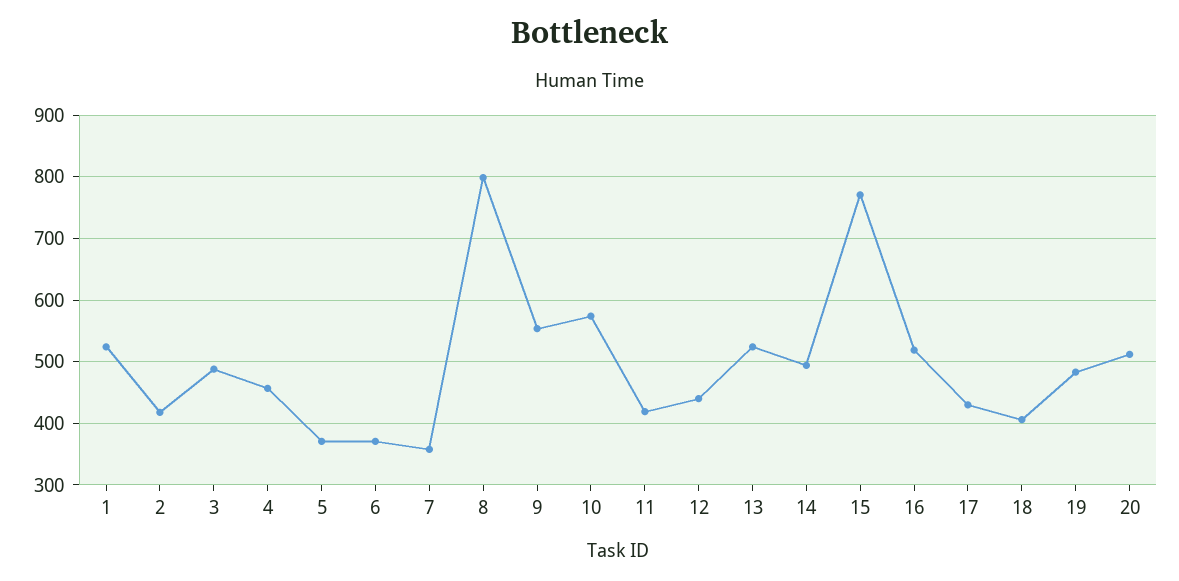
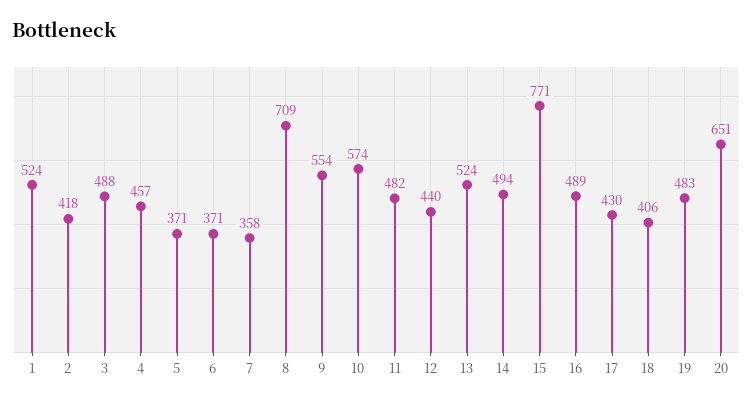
  {
    "1": 524,
    "2": 418,
    "3": 488,
    "4": 457,
    "5": 371,
    "6": 371,
    "7": 358,
-   "8": 800,
+   "8": 709,
    "9": 554,
    "10": 574,
-   "11": 420,
+   "11": 482,
    "12": 440,
    "13": 524,
    "14": 494,
    "15": 771,
-   "16": 520,
+   "16": 489,
    "17": 430,
    "18": 406,
    "19": 483,
-   "20": 510
+   "20": 651
  }

